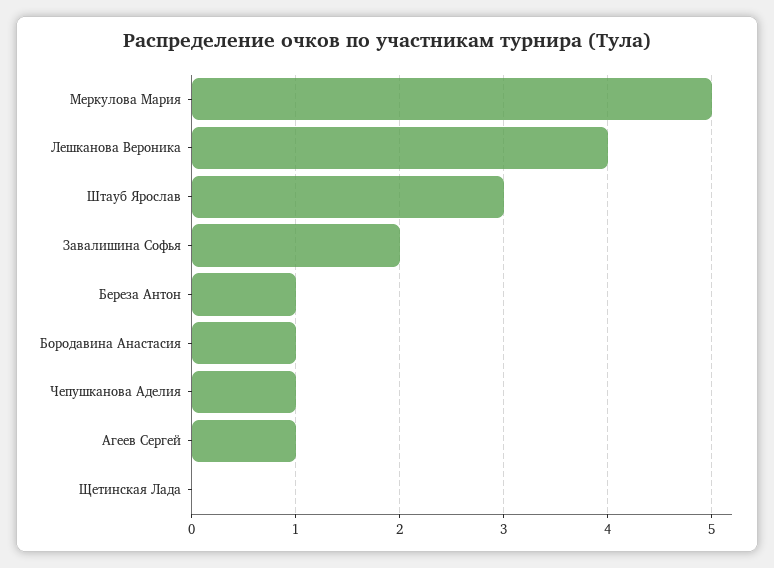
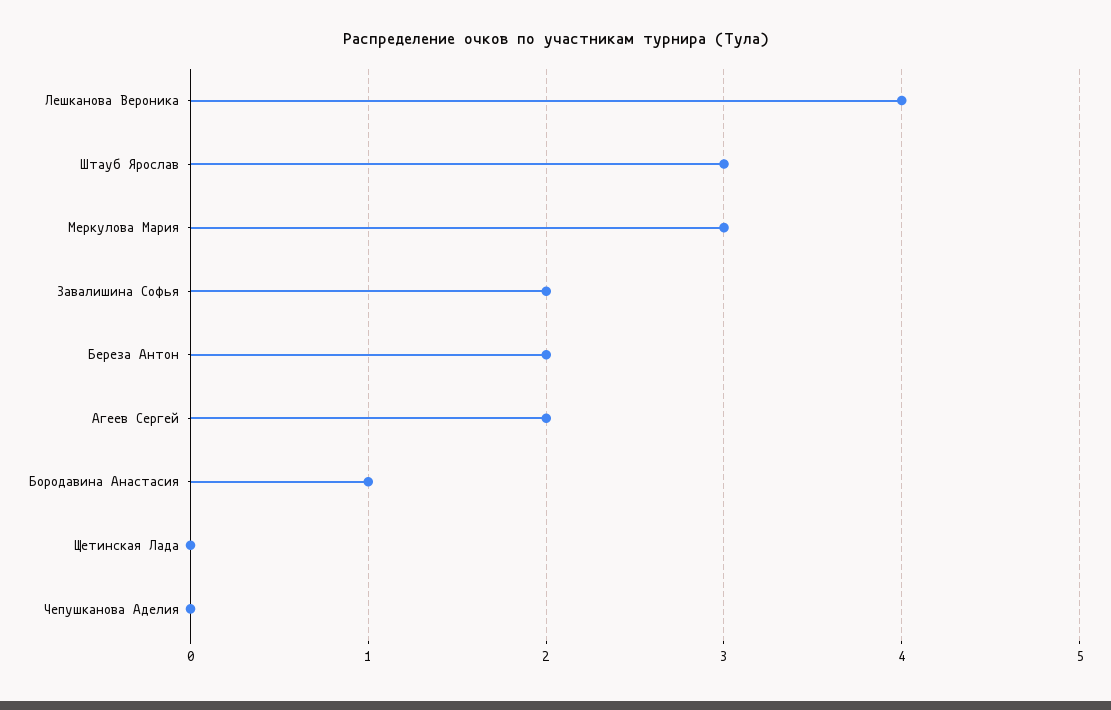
  {
-   "Меркулова Мария": 5,
+   "Меркулова Мария": 3,
    "Лешканова Вероника": 4,
    "Штауб Ярослав": 3,
    "Завалишина Софья": 2,
-   "Береза Антон": 1,
+   "Береза Антон": 2,
    "Бородавина Анастасия": 1,
-   "Чепушканова Аделия": 1,
+   "Чепушканова Аделия": 0,
-   "Агеев Сергей": 1,
+   "Агеев Сергей": 2,
    "Щетинская Лада": 0
  }

